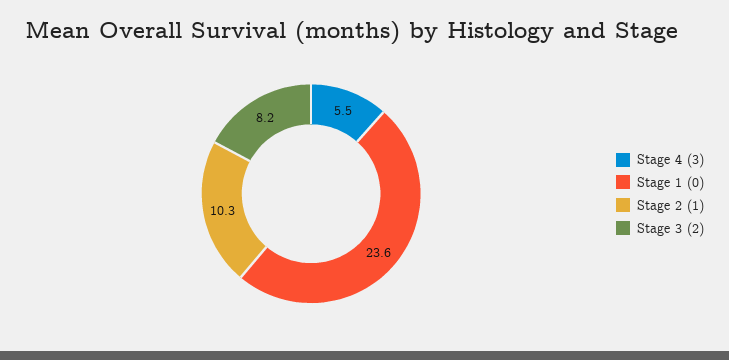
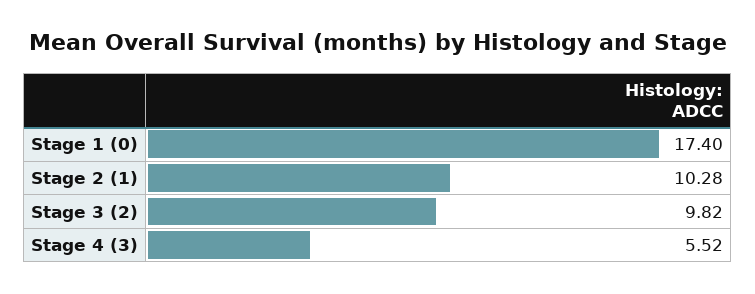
  {
    "Stage 4 (3)": 5.52,
-   "Stage 1 (0)": 23.6,
+   "Stage 1 (0)": 17.4,
    "Stage 2 (1)": 10.28,
-   "Stage 3 (2)": 8.2
+   "Stage 3 (2)": 9.82
  }

